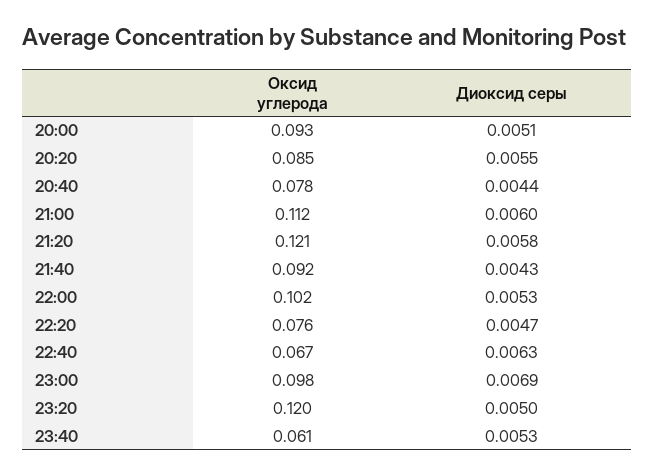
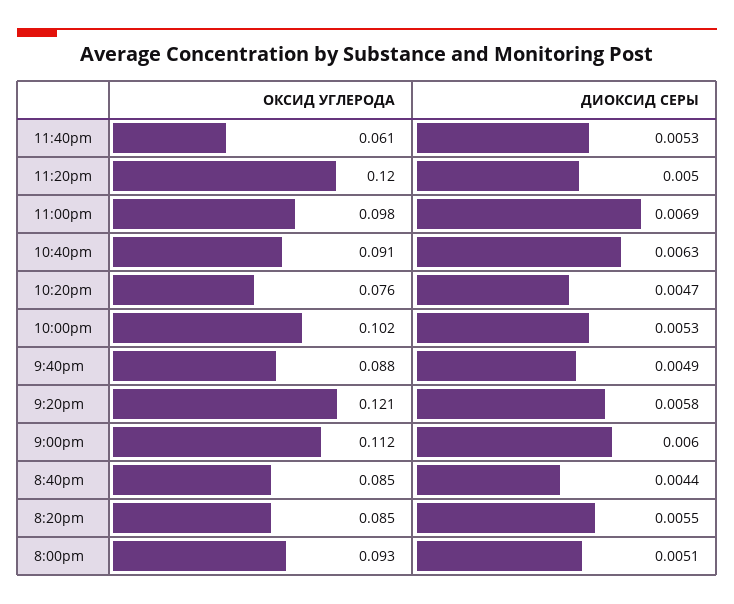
  {
    "Оксид углерода": {
      "20:00": 0.093,
      "20:20": 0.085,
-     "20:40": 0.078,
+     "20:40": 0.085,
      "21:00": 0.112,
      "21:20": 0.121,
-     "21:40": 0.092,
+     "21:40": 0.088,
      "22:00": 0.102,
      "22:20": 0.076,
-     "22:40": 0.067,
+     "22:40": 0.091,
      "23:00": 0.098,
      "23:20": 0.12,
      "23:40": 0.061
    },
    "Диоксид серы": {
      "20:00": 0.0051,
      "20:20": 0.0055,
      "20:40": 0.0044,
      "21:00": 0.006,
      "21:20": 0.0058,
-     "21:40": 0.0043,
+     "21:40": 0.0049,
      "22:00": 0.0053,
      "22:20": 0.0047,
      "22:40": 0.0063,
      "23:00": 0.0069,
      "23:20": 0.005,
      "23:40": 0.0053
    }
  }

